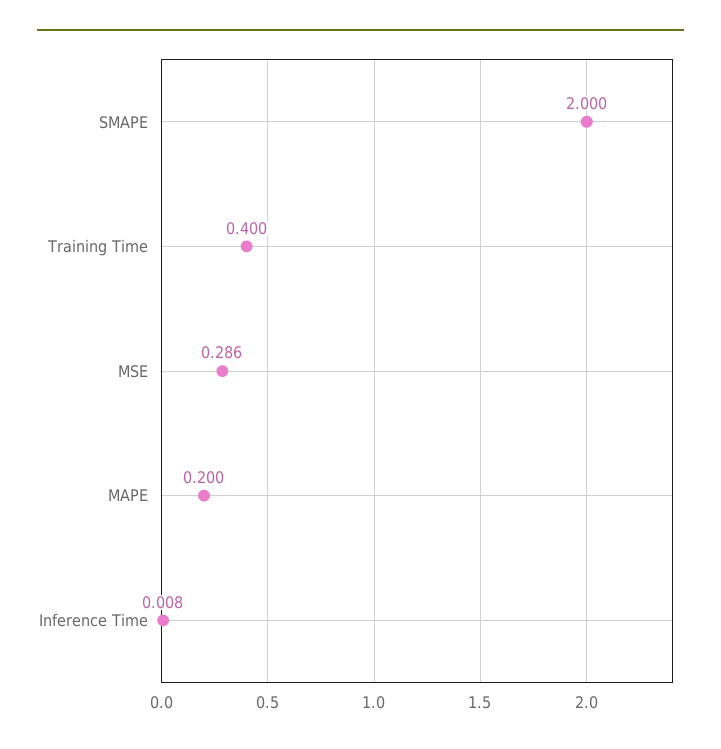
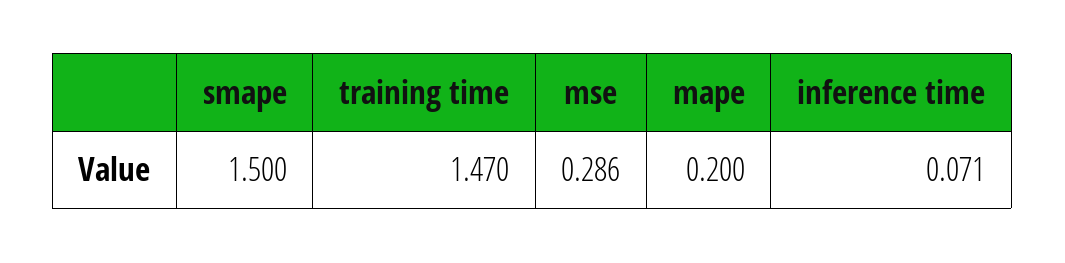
  {
-   "SMAPE": 2,
+   "SMAPE": 1.5,
-   "Training Time": 0.4,
+   "Training Time": 1.47,
    "MSE": 0.286,
    "MAPE": 0.2,
-   "Inference Time": 0.008
+   "Inference Time": 0.071
  }

